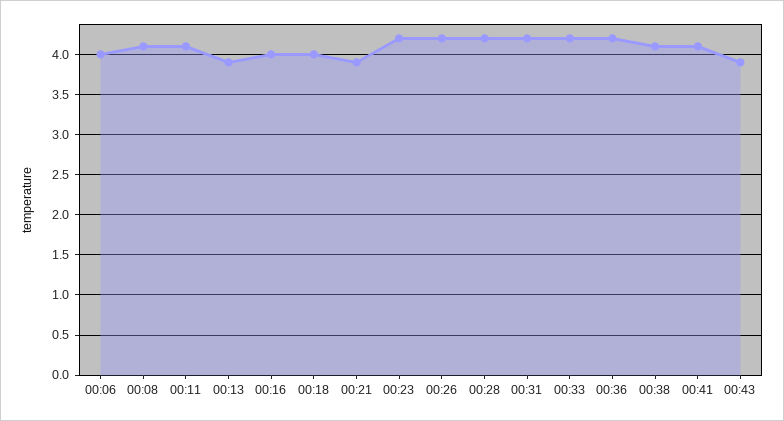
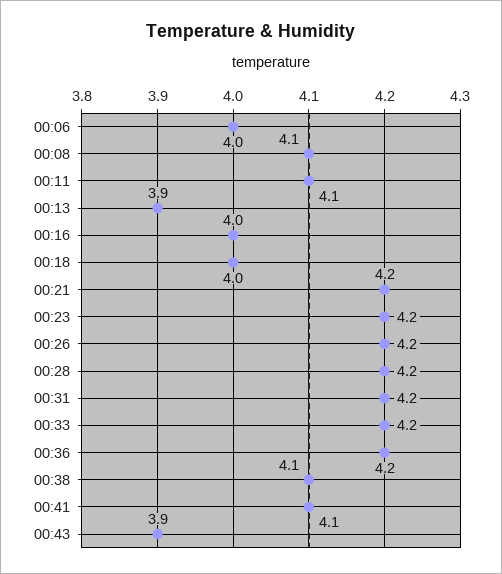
  {
    "00:06": 4,
    "00:08": 4.1,
    "00:11": 4.1,
    "00:13": 3.9,
    "00:16": 4,
    "00:18": 4,
-   "00:21": 3.9,
+   "00:21": 4.2,
    "00:23": 4.2,
    "00:26": 4.2,
    "00:28": 4.2,
    "00:31": 4.2,
    "00:33": 4.2,
    "00:36": 4.2,
    "00:38": 4.1,
    "00:41": 4.1,
    "00:43": 3.9
  }

